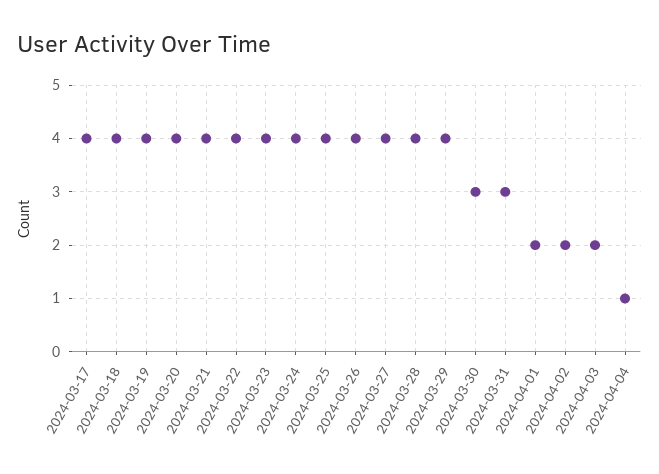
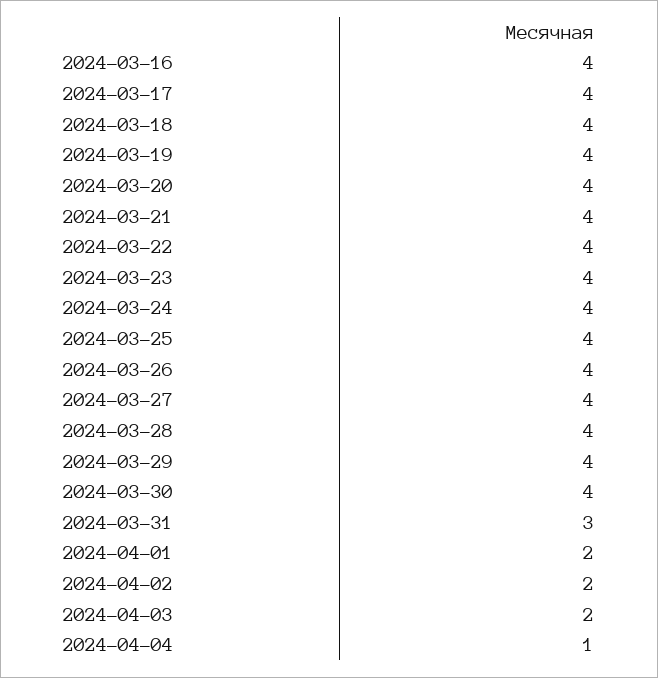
  {
    "2024-03-17": 4,
    "2024-03-18": 4,
    "2024-03-19": 4,
    "2024-03-20": 4,
    "2024-03-21": 4,
    "2024-03-22": 4,
    "2024-03-23": 4,
    "2024-03-24": 4,
    "2024-03-25": 4,
    "2024-03-26": 4,
    "2024-03-27": 4,
    "2024-03-28": 4,
    "2024-03-29": 4,
-   "2024-03-30": 3,
+   "2024-03-30": 4,
    "2024-03-31": 3,
    "2024-04-01": 2,
    "2024-04-02": 2,
    "2024-04-03": 2,
-   "2024-04-04": 1
+   "2024-04-04": 1,
+   "2024-03-16": 4
  }

